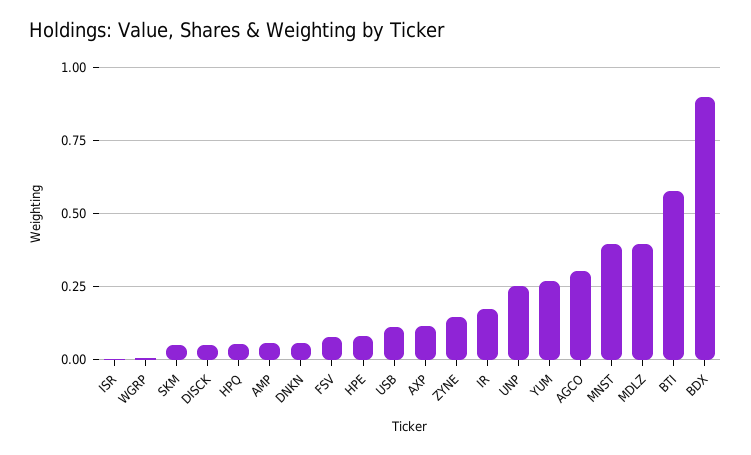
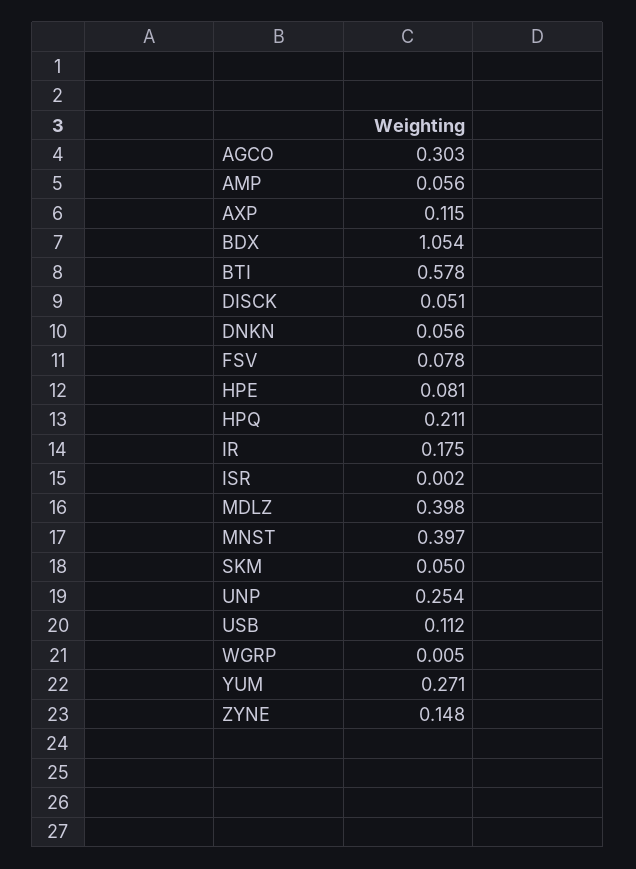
  {
    "ISR": 0.002,
    "WGRP": 0.005,
    "SKM": 0.05,
    "DISCK": 0.051,
-   "HPQ": 0.05,
+   "HPQ": 0.211,
    "AMP": 0.056,
    "DNKN": 0.056,
    "FSV": 0.078,
    "HPE": 0.081,
    "USB": 0.112,
    "AXP": 0.115,
    "ZYNE": 0.148,
    "IR": 0.175,
    "UNP": 0.254,
    "YUM": 0.271,
    "AGCO": 0.303,
    "MNST": 0.397,
    "MDLZ": 0.398,
    "BTI": 0.578,
-   "BDX": 0.9
+   "BDX": 1.054
  }

